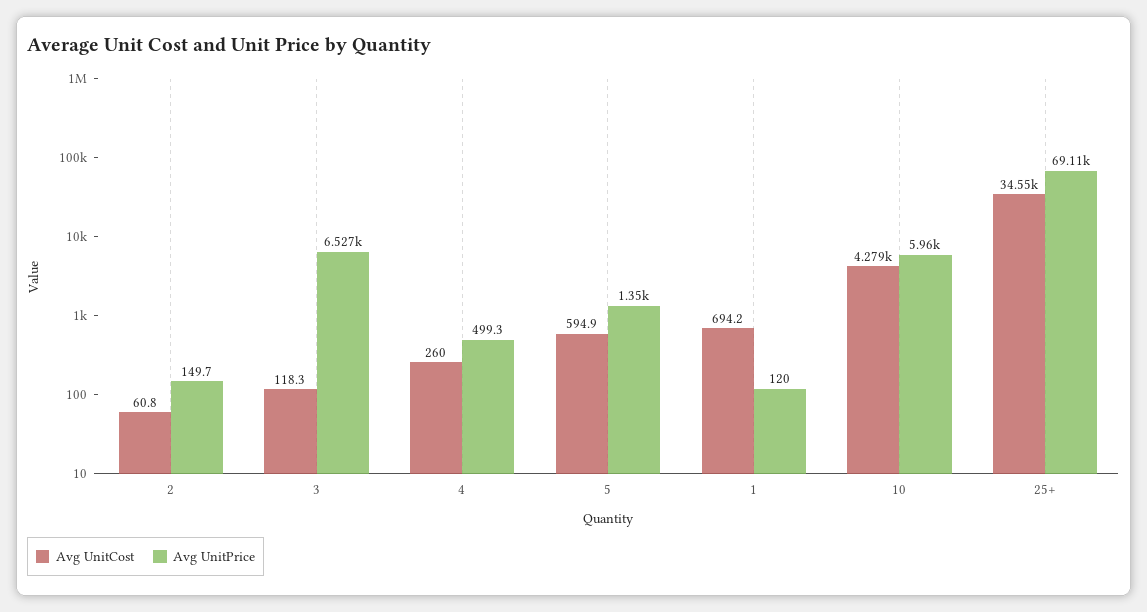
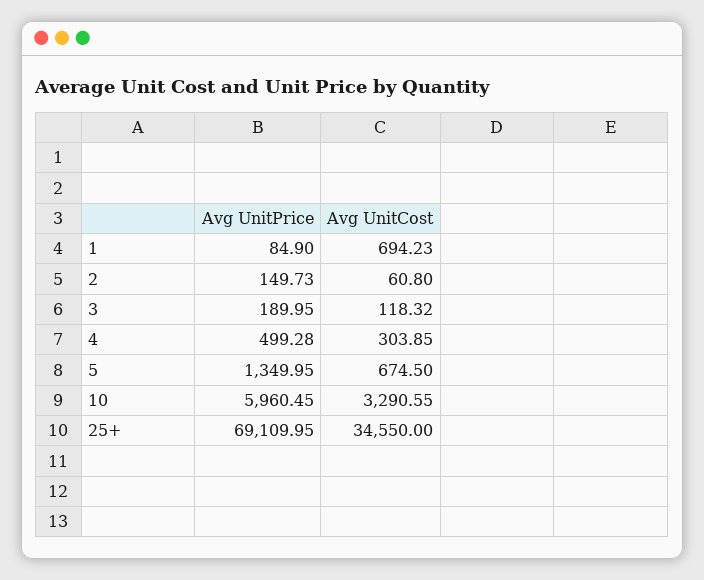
  {
    "Avg UnitCost": {
      "2": 60.8,
      "3": 118.32,
-     "4": 260,
+     "4": 303.85,
-     "5": 594.9,
+     "5": 674.5,
      "1": 694.23,
-     "10": 4279,
+     "10": 3290.55,
      "25+": 34550
    },
    "Avg UnitPrice": {
      "2": 149.73,
-     "3": 6527,
+     "3": 189.95,
      "4": 499.28,
      "5": 1349.95,
-     "1": 120,
+     "1": 84.9,
      "10": 5960.45,
      "25+": 69109.95
    }
  }

